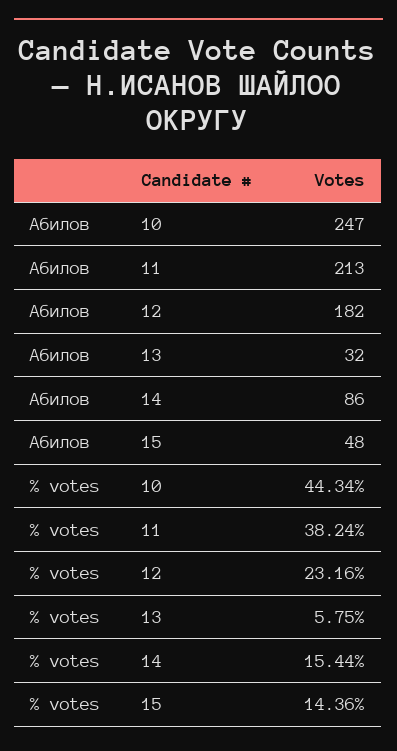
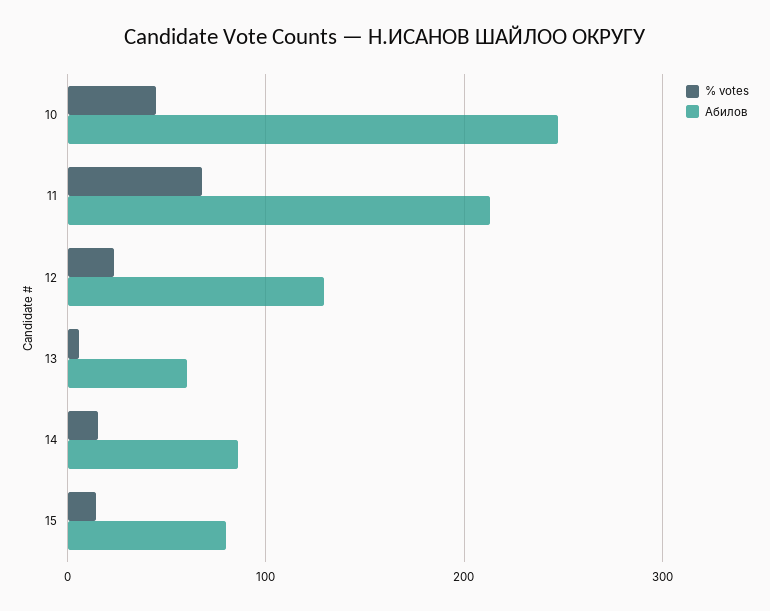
  {
    "Абилов": {
      "10": 247,
      "11": 213,
-     "12": 182,
+     "12": 130,
-     "13": 32,
+     "13": 60,
      "14": 86,
-     "15": 48
+     "15": 80
    },
    "% votes": {
      "10": 44.34,
-     "11": 38.24,
+     "11": 70,
      "12": 23.16,
      "13": 5.75,
      "14": 15.44,
      "15": 14.36
    }
  }

